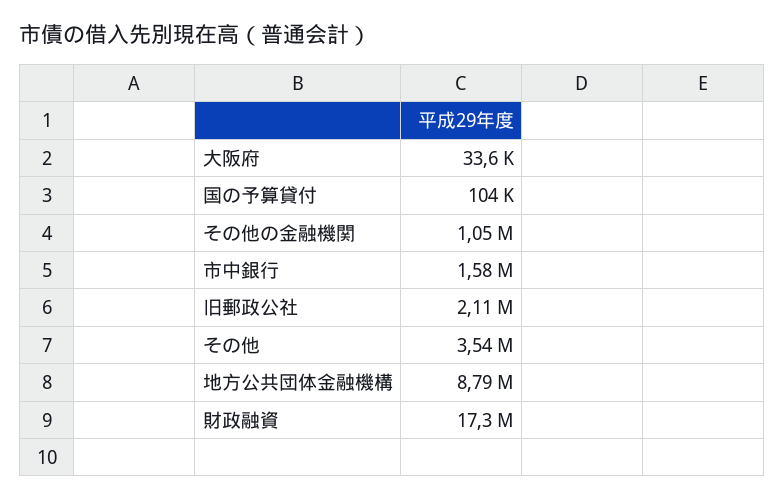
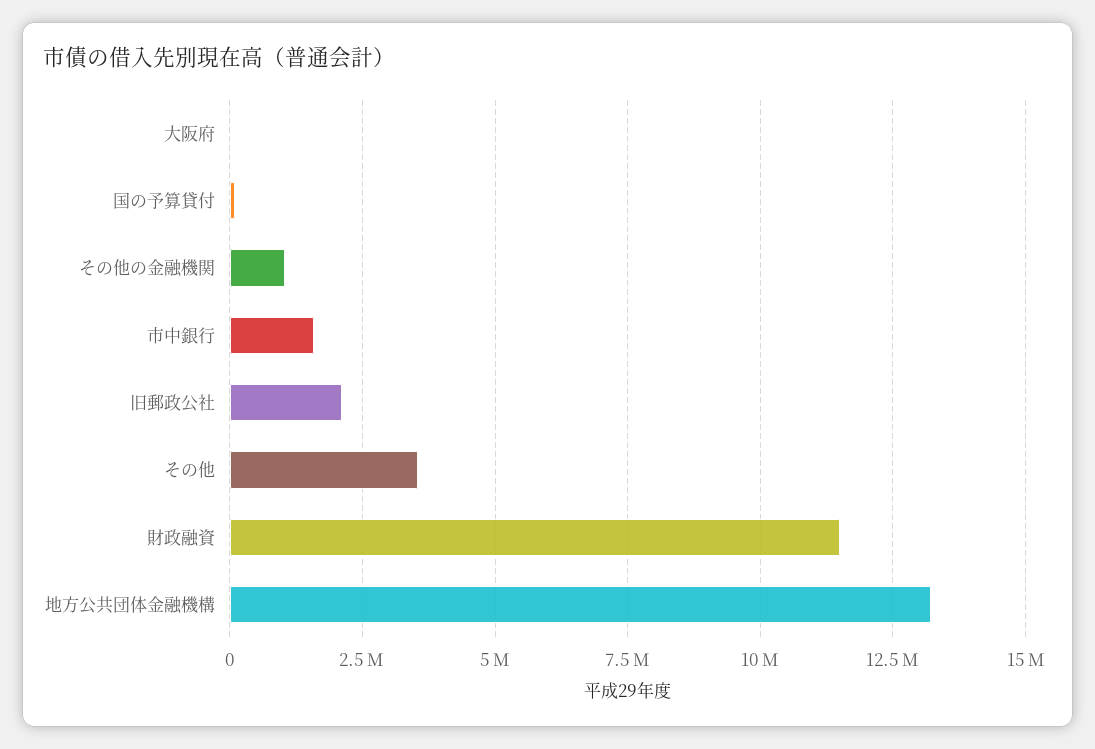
  {
    "大阪府": 33600,
    "国の予算貸付": 104000,
    "その他の金融機関": 1050000,
    "市中銀行": 1580000,
    "旧郵政公社": 2110000,
    "その他": 3540000,
-   "地方公共団体金融機構": 8790000,
+   "地方公共団体金融機構": 13250000,
-   "財政融資": 17300000
+   "財政融資": 11500000
  }

